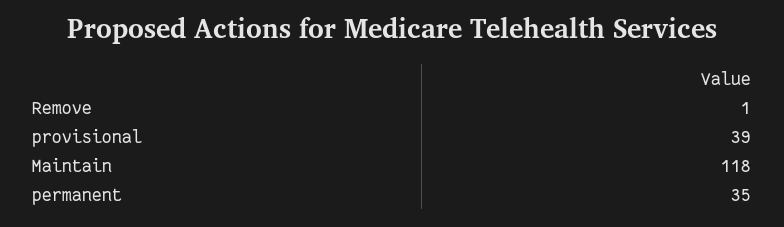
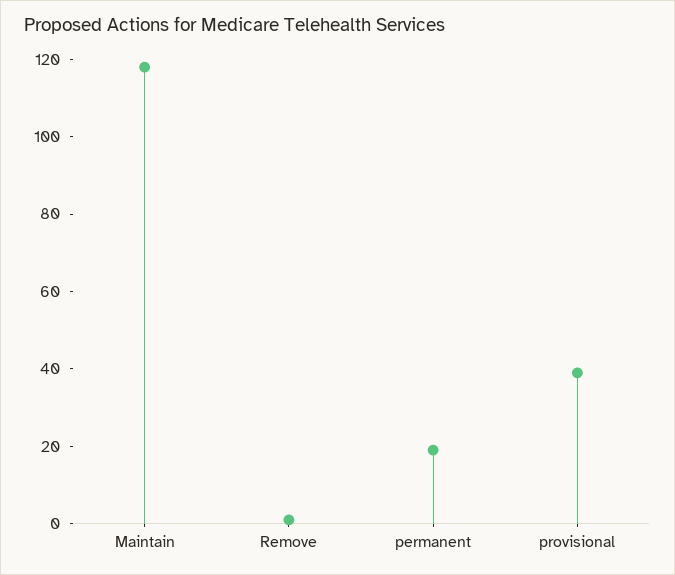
  {
    "Remove": 1,
    "provisional": 39,
    "Maintain": 118,
-   "permanent": 35
+   "permanent": 20
  }

